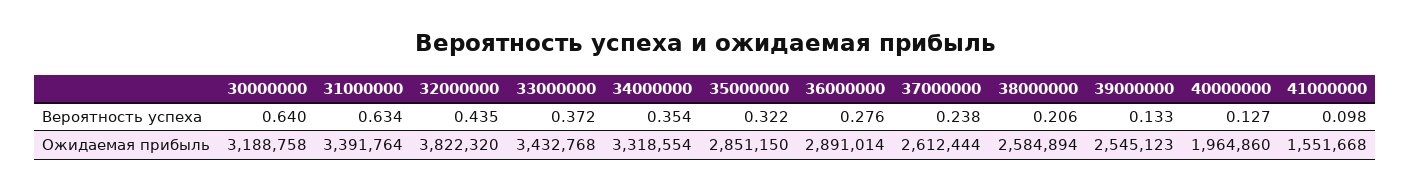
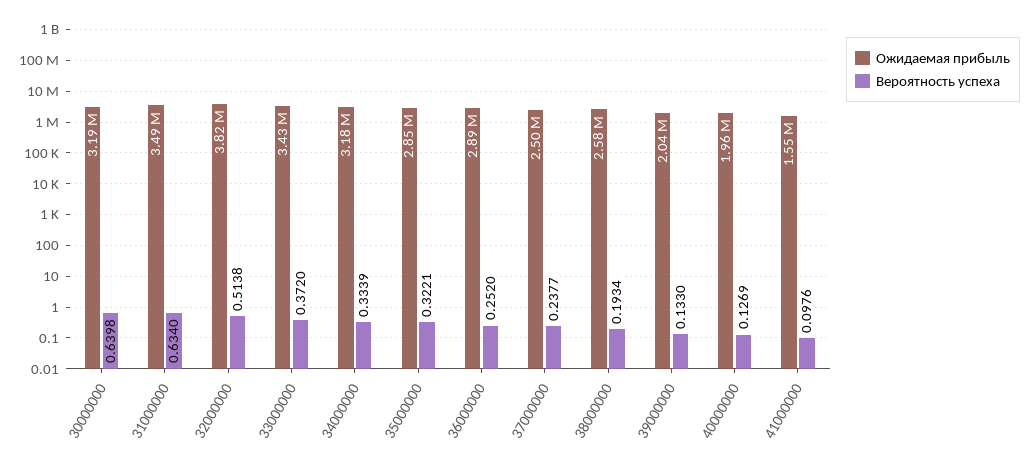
  {
    "Вероятность успеха": {
      "30000000": 0.6398,
      "31000000": 0.634,
-     "32000000": 0.435,
+     "32000000": 0.5138,
      "33000000": 0.372,
-     "34000000": 0.354,
+     "34000000": 0.3339,
      "35000000": 0.3221,
-     "36000000": 0.276,
+     "36000000": 0.252,
      "37000000": 0.2377,
-     "38000000": 0.206,
+     "38000000": 0.1934,
      "39000000": 0.133,
      "40000000": 0.1269,
      "41000000": 0.0976
    },
    "Ожидаемая прибыль": {
      "30000000": 3188758,
-     "31000000": 3391764,
+     "31000000": 3490000,
      "32000000": 3822320,
      "33000000": 3432768,
-     "34000000": 3318554,
+     "34000000": 3180000,
      "35000000": 2851150,
      "36000000": 2891014,
-     "37000000": 2612444,
+     "37000000": 2500000,
      "38000000": 2584894,
-     "39000000": 2545123,
+     "39000000": 2040000,
      "40000000": 1964860,
      "41000000": 1551668
    }
  }

